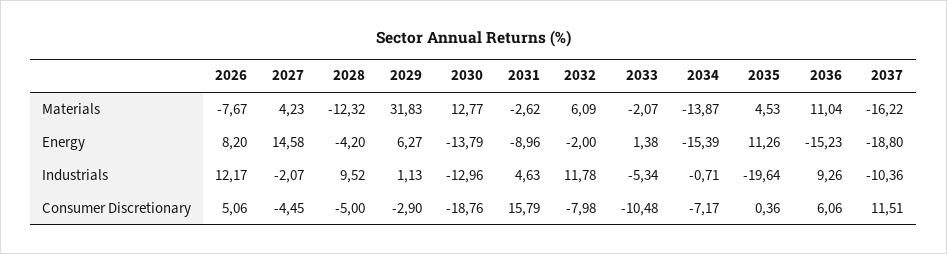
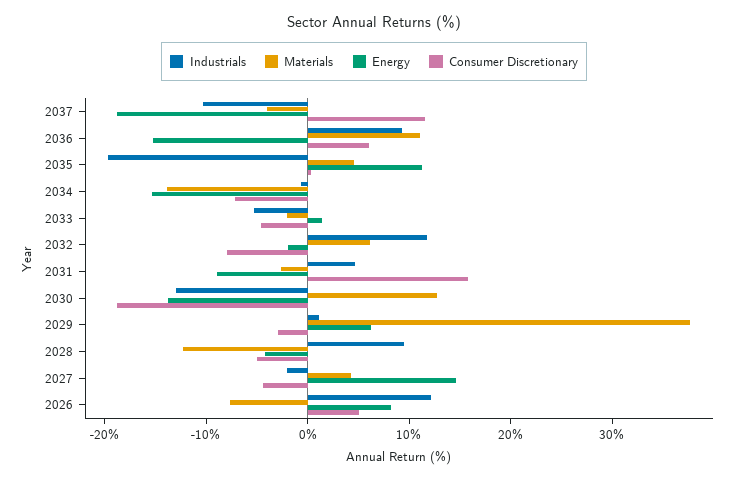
  {
    "Materials": {
      "2026": -7.67,
      "2027": 4.23,
      "2028": -12.32,
-     "2029": 31.83,
+     "2029": 38,
      "2030": 12.77,
      "2031": -2.62,
      "2032": 6.09,
      "2033": -2.07,
      "2034": -13.87,
      "2035": 4.53,
      "2036": 11.04,
-     "2037": -16.22
+     "2037": -4
    },
    "Energy": {
      "2026": 8.2,
      "2027": 14.58,
      "2028": -4.2,
      "2029": 6.27,
      "2030": -13.79,
      "2031": -8.96,
      "2032": -2,
      "2033": 1.38,
      "2034": -15.39,
      "2035": 11.26,
      "2036": -15.23,
      "2037": -18.8
    },
    "Industrials": {
      "2026": 12.17,
      "2027": -2.07,
      "2028": 9.52,
      "2029": 1.13,
      "2030": -12.96,
      "2031": 4.63,
      "2032": 11.78,
      "2033": -5.34,
      "2034": -0.71,
      "2035": -19.64,
      "2036": 9.26,
      "2037": -10.36
    },
    "Consumer Discretionary": {
      "2026": 5.06,
      "2027": -4.45,
      "2028": -5,
      "2029": -2.9,
      "2030": -18.76,
      "2031": 15.79,
      "2032": -7.98,
-     "2033": -10.48,
+     "2033": -4,
      "2034": -7.17,
      "2035": 0.36,
      "2036": 6.06,
      "2037": 11.51
    }
  }

